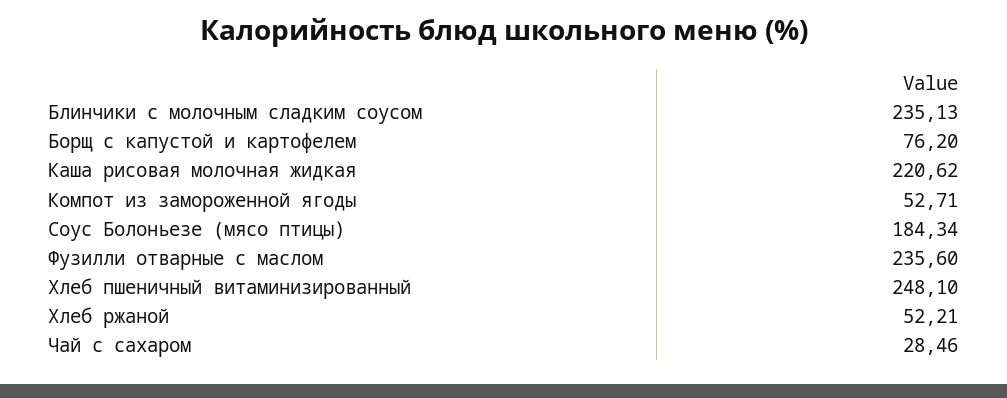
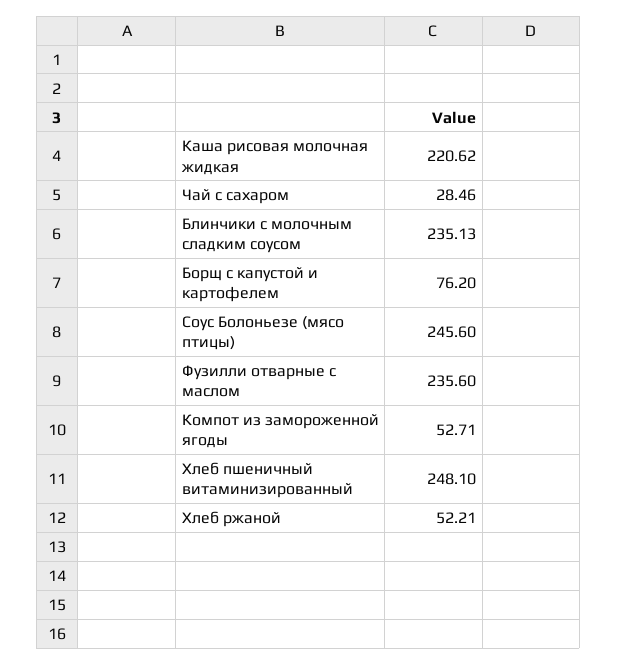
  {
    "Блинчики с молочным сладким соусом": 235.13,
    "Борщ с капустой и картофелем": 76.2,
    "Каша рисовая молочная жидкая": 220.62,
    "Компот из замороженной ягоды": 52.71,
-   "Соус Болоньезе (мясо птицы)": 184.34,
+   "Соус Болоньезе (мясо птицы)": 245.6,
    "Фузилли отварные с маслом": 235.6,
    "Хлеб пшеничный витаминизированный": 248.1,
    "Хлеб ржаной": 52.21,
    "Чай с сахаром": 28.46
  }

